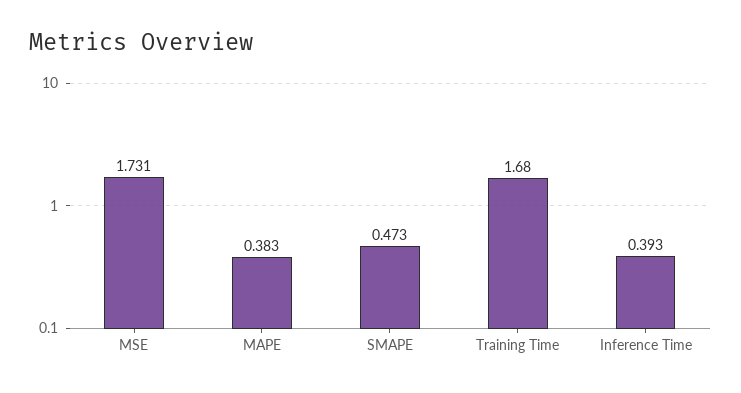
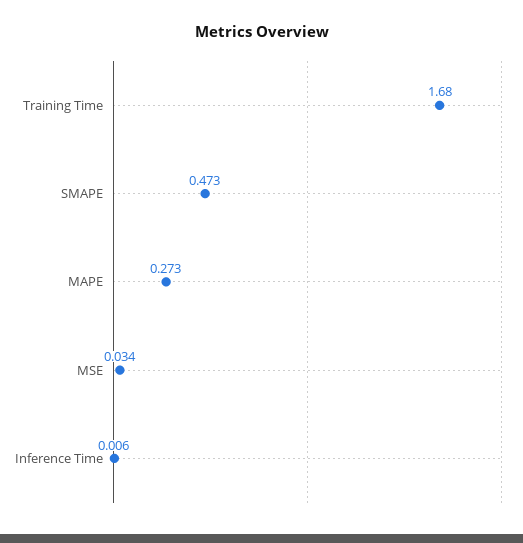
  {
-   "MSE": 1.731,
+   "MSE": 0.034,
-   "MAPE": 0.383,
+   "MAPE": 0.273,
    "SMAPE": 0.473,
    "Training Time": 1.68,
-   "Inference Time": 0.393
+   "Inference Time": 0.006
  }

